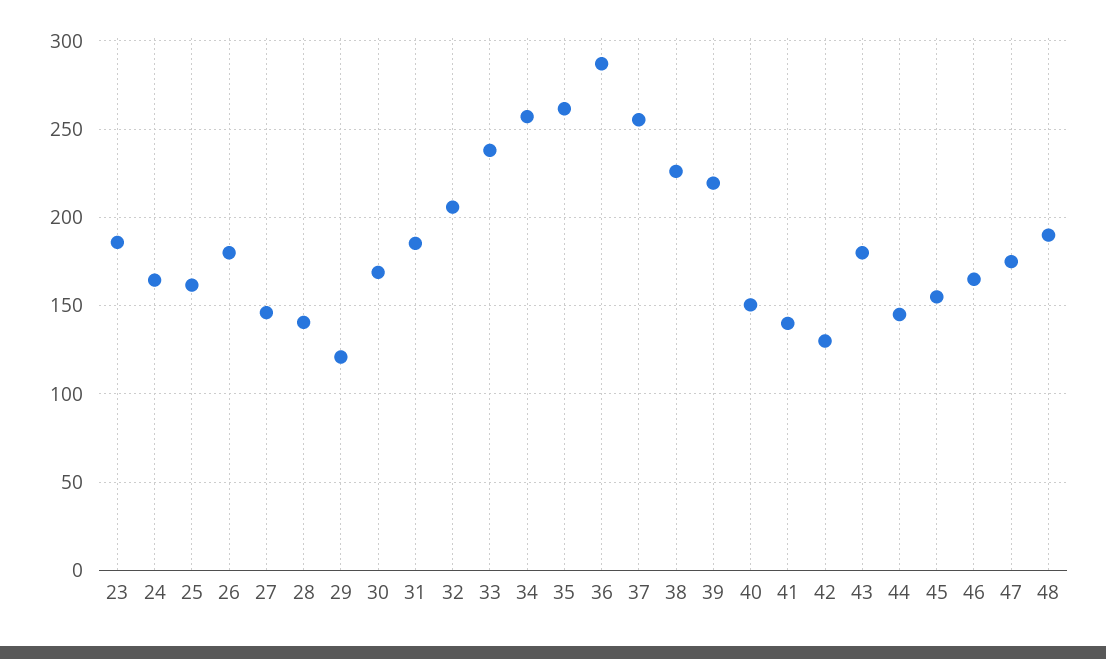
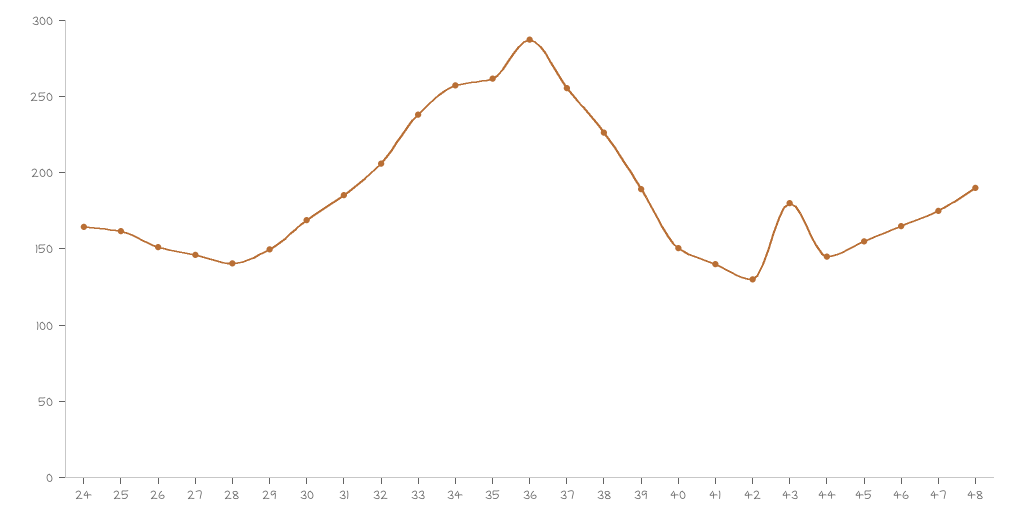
  {
-   "23": 185,
    "24": 165,
    "25": 160,
-   "26": 180,
+   "26": 150,
    "27": 145,
    "28": 140,
-   "29": 120,
+   "29": 150,
    "30": 170,
    "31": 185,
    "32": 205,
    "33": 240,
    "34": 255,
    "35": 260,
    "36": 285,
    "37": 255,
    "38": 225,
-   "39": 220,
+   "39": 190,
    "40": 150,
    "41": 140,
    "42": 130,
    "43": 180,
    "44": 145,
    "45": 155,
    "46": 165,
    "47": 175,
    "48": 190
  }

